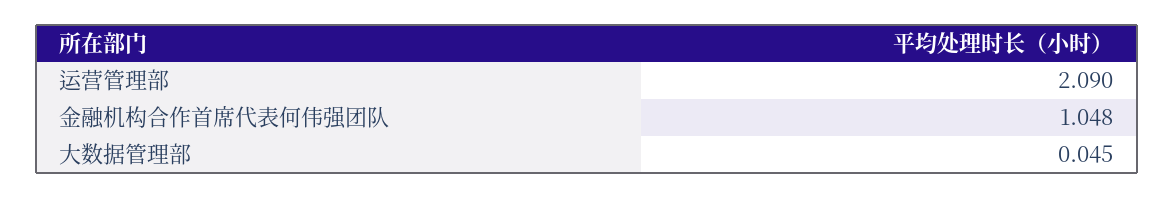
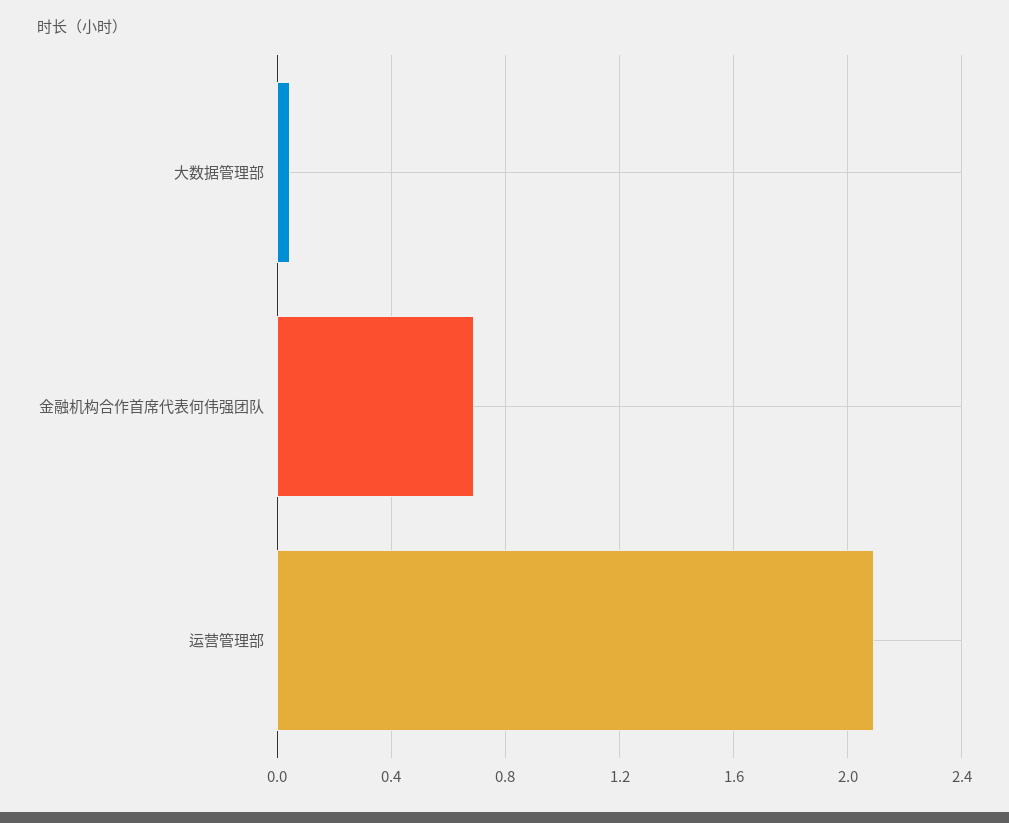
  {
    "运营管理部": 2.09,
-   "金融机构合作首席代表何伟强团队": 1.048,
+   "金融机构合作首席代表何伟强团队": 0.7,
    "大数据管理部": 0.045
  }

